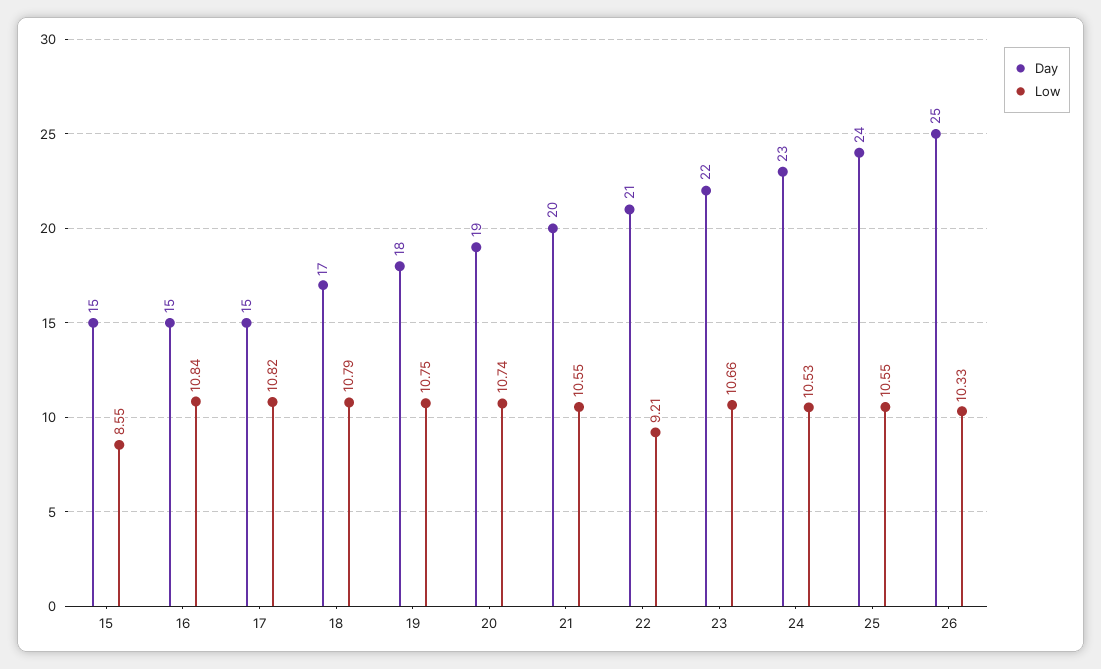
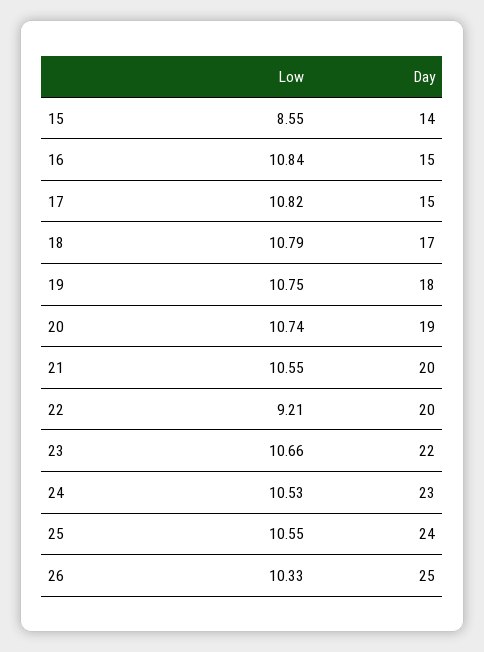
  {
    "Day": {
-     "15": 15,
+     "15": 14,
      "16": 15,
      "17": 15,
      "18": 17,
      "19": 18,
      "20": 19,
      "21": 20,
-     "22": 21,
+     "22": 20,
      "23": 22,
      "24": 23,
      "25": 24,
      "26": 25
    },
    "Low": {
      "15": 8.55,
      "16": 10.84,
      "17": 10.82,
      "18": 10.79,
      "19": 10.75,
      "20": 10.74,
      "21": 10.55,
      "22": 9.21,
      "23": 10.66,
      "24": 10.53,
      "25": 10.55,
      "26": 10.33
    }
  }

